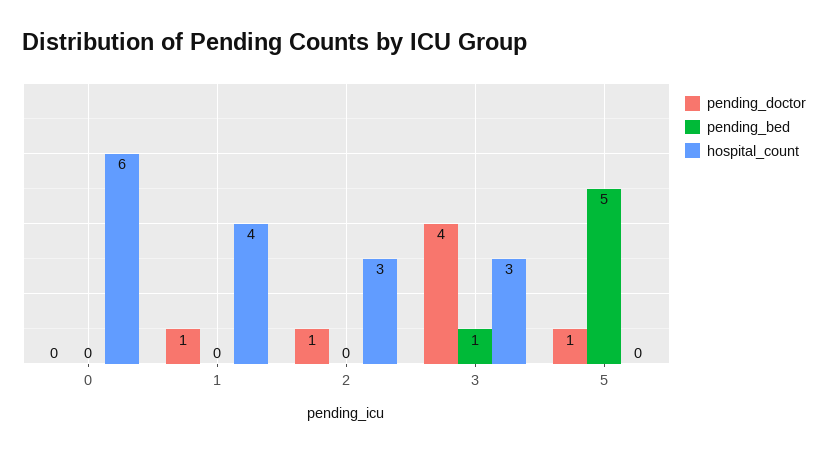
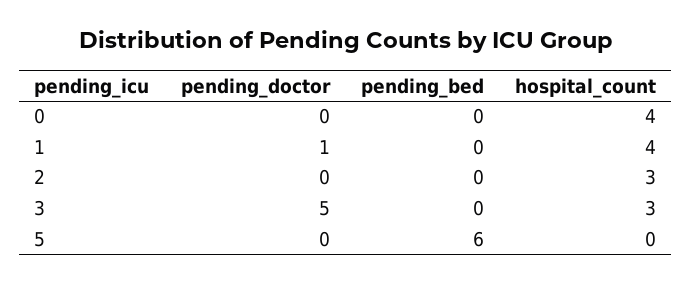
  {
    "pending_doctor": {
      "0": 0,
      "1": 1,
-     "2": 1,
+     "2": 0,
-     "3": 4,
+     "3": 5,
-     "5": 1
+     "5": 0
    },
    "pending_bed": {
      "0": 0,
      "1": 0,
      "2": 0,
-     "3": 1,
+     "3": 0,
-     "5": 5
+     "5": 6
    },
    "hospital_count": {
-     "0": 6,
+     "0": 4,
      "1": 4,
      "2": 3,
      "3": 3,
      "5": 0
    }
  }

